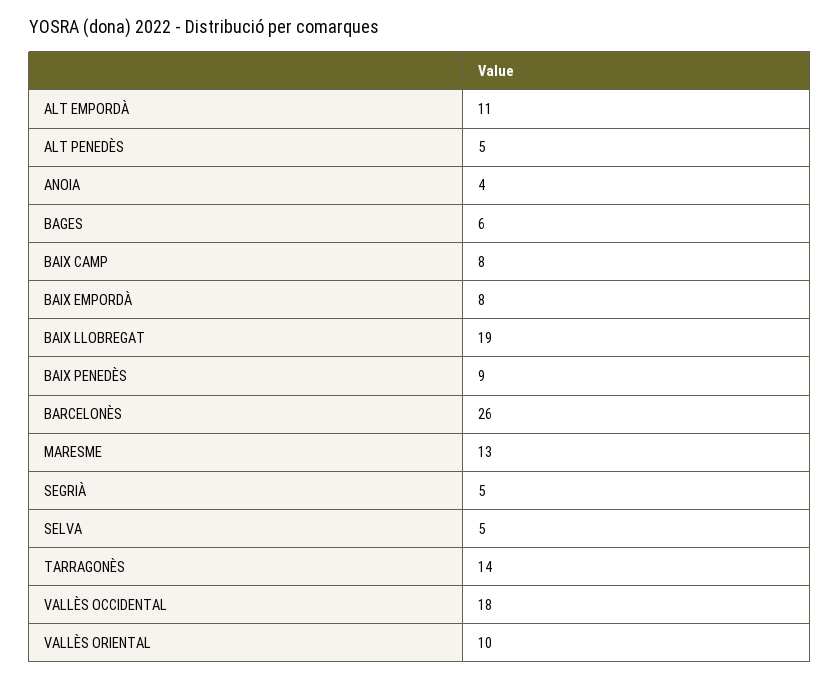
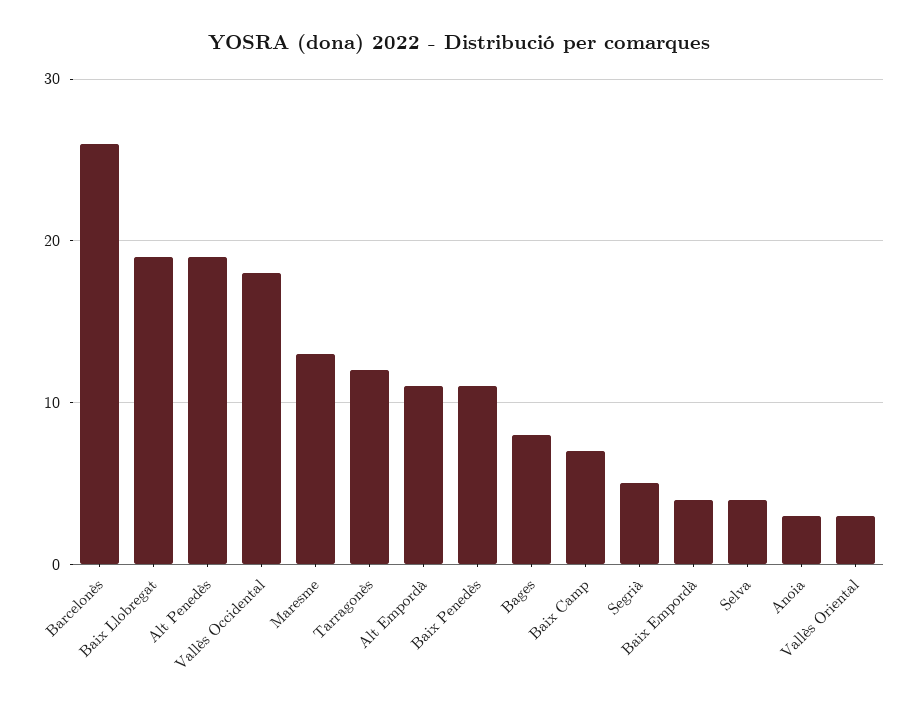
  {
    "ALT EMPORDÀ": 11,
-   "ALT PENEDÈS": 5,
+   "ALT PENEDÈS": 19,
-   "ANOIA": 4,
+   "ANOIA": 3,
-   "BAGES": 6,
+   "BAGES": 8,
-   "BAIX CAMP": 8,
+   "BAIX CAMP": 7,
-   "BAIX EMPORDÀ": 8,
+   "BAIX EMPORDÀ": 4,
    "BAIX LLOBREGAT": 19,
-   "BAIX PENEDÈS": 9,
+   "BAIX PENEDÈS": 11,
    "BARCELONÈS": 26,
    "MARESME": 13,
    "SEGRIÀ": 5,
-   "SELVA": 5,
+   "SELVA": 4,
-   "TARRAGONÈS": 14,
+   "TARRAGONÈS": 12,
    "VALLÈS OCCIDENTAL": 18,
-   "VALLÈS ORIENTAL": 10
+   "VALLÈS ORIENTAL": 3
  }

